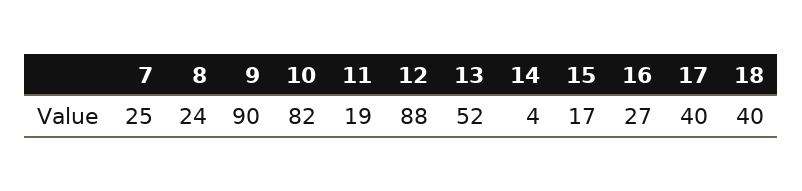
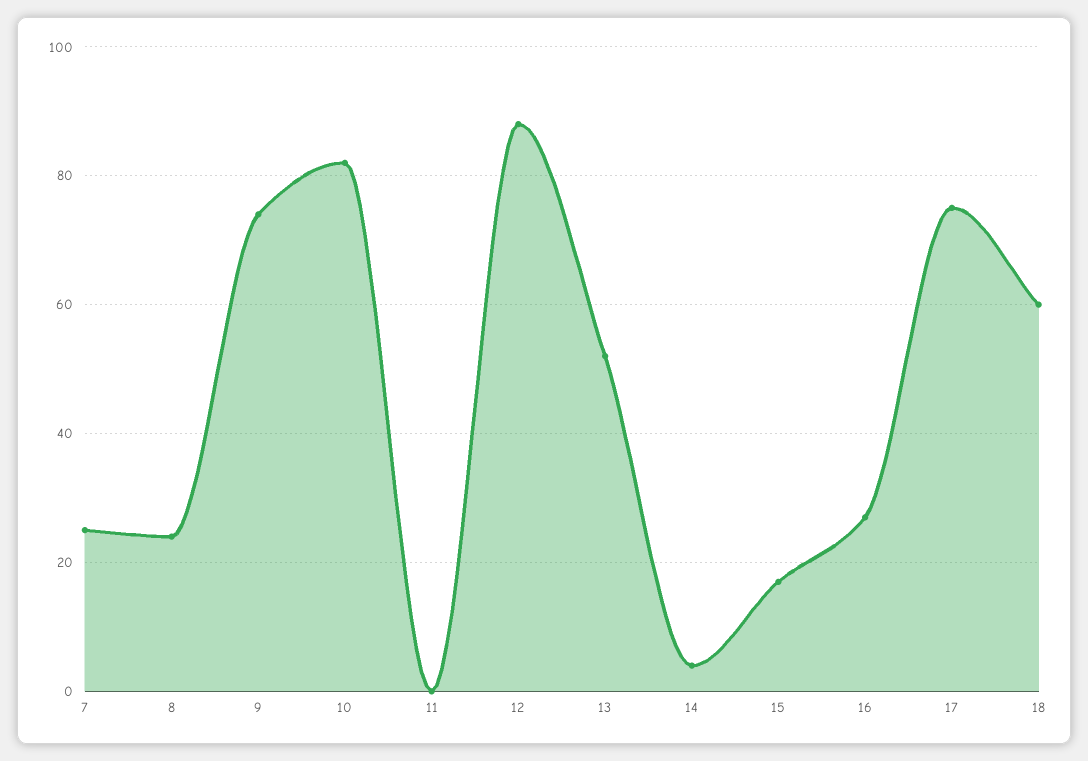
  {
    "7": 25,
    "8": 24,
-   "9": 90,
+   "9": 75,
    "10": 82,
-   "11": 19,
+   "11": 0,
    "12": 88,
    "13": 52,
    "14": 4,
    "15": 17,
    "16": 27,
-   "17": 40,
+   "17": 75,
-   "18": 40
+   "18": 60
  }

